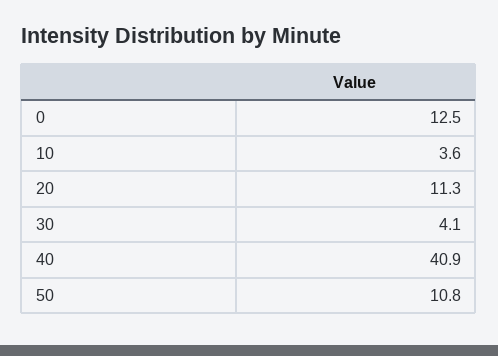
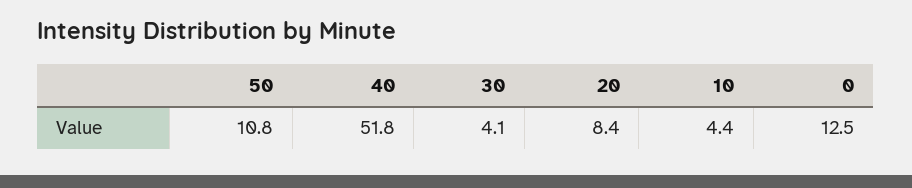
  {
    "0": 12.5,
-   "10": 3.6,
+   "10": 4.4,
-   "20": 11.3,
+   "20": 8.4,
    "30": 4.1,
-   "40": 40.9,
+   "40": 51.8,
    "50": 10.8
  }

